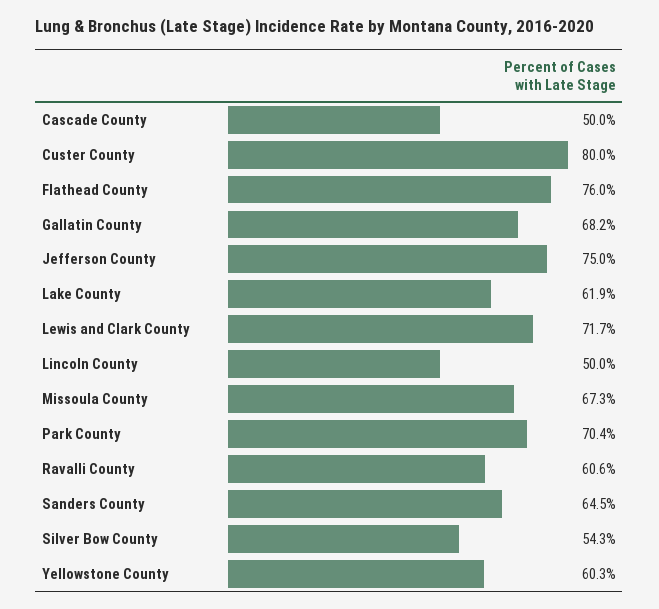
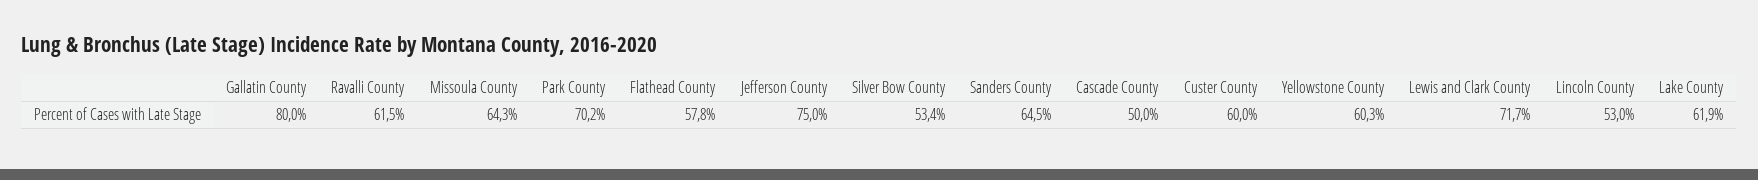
  {
    "Cascade County": 50,
-   "Custer County": 80,
+   "Custer County": 60,
-   "Flathead County": 76,
+   "Flathead County": 57.8,
-   "Gallatin County": 68.2,
+   "Gallatin County": 80,
    "Jefferson County": 75,
    "Lake County": 61.9,
    "Lewis and Clark County": 71.7,
-   "Lincoln County": 50,
+   "Lincoln County": 53,
-   "Missoula County": 67.3,
+   "Missoula County": 64.3,
-   "Park County": 70.4,
+   "Park County": 70.2,
-   "Ravalli County": 60.6,
+   "Ravalli County": 61.5,
    "Sanders County": 64.5,
-   "Silver Bow County": 54.3,
+   "Silver Bow County": 53.4,
    "Yellowstone County": 60.3
  }

